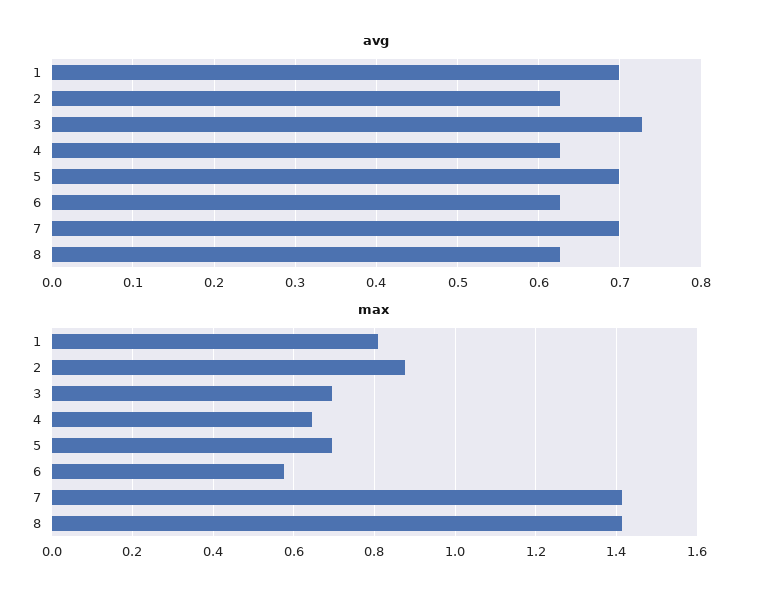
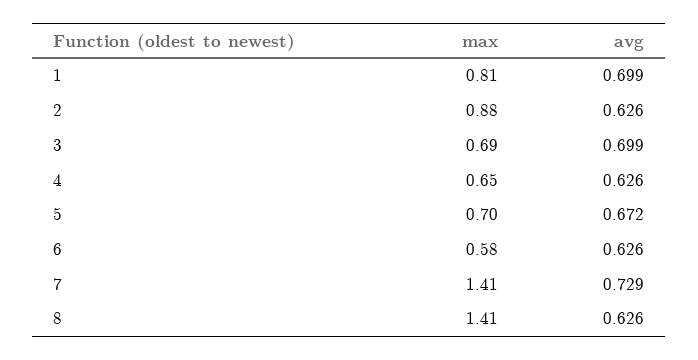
  {
    "avg": {
      "1": 0.699,
      "2": 0.626,
-     "3": 0.73,
+     "3": 0.699,
      "4": 0.626,
-     "5": 0.7,
+     "5": 0.672,
      "6": 0.626,
-     "7": 0.7,
+     "7": 0.729,
      "8": 0.626
    },
    "max": {
      "1": 0.81,
      "2": 0.88,
      "3": 0.69,
      "4": 0.65,
      "5": 0.7,
      "6": 0.58,
      "7": 1.41,
      "8": 1.41
    }
  }

